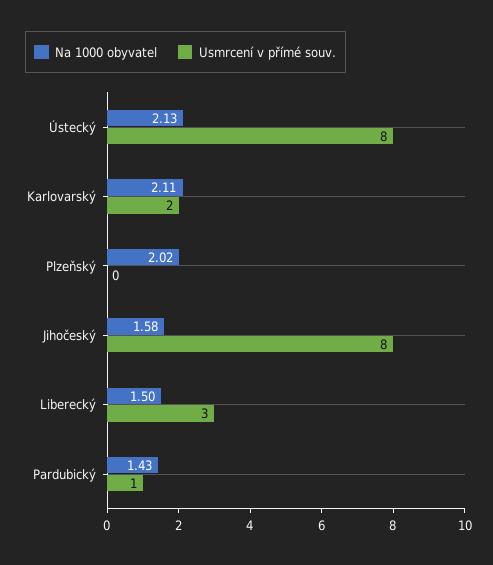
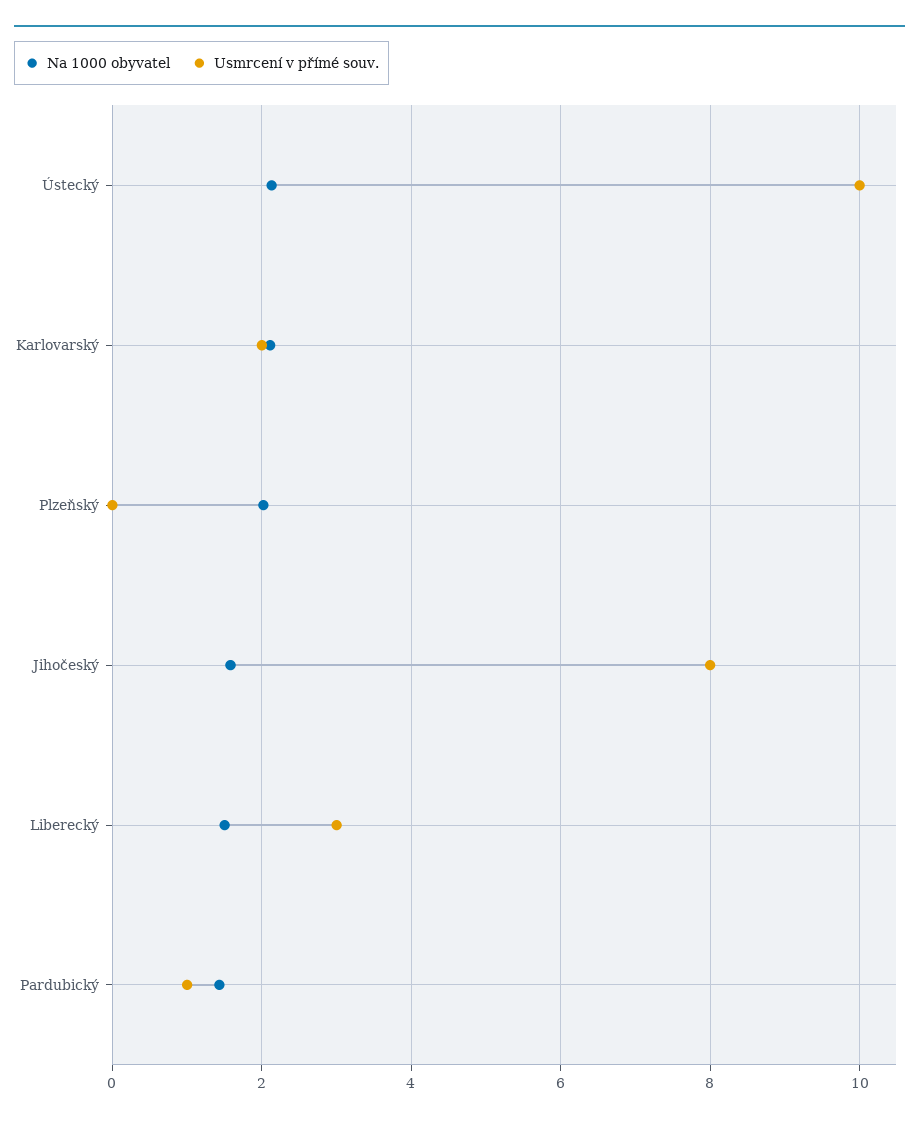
  {
    "Na 1000 obyvatel": {
      "Ústecký": 2.13,
      "Karlovarský": 2.11,
      "Plzeňský": 2.02,
      "Jihočeský": 1.58,
      "Liberecký": 1.5,
      "Pardubický": 1.43
    },
    "Usmrcení v přímé souv.": {
-     "Ústecký": 8,
+     "Ústecký": 10,
      "Karlovarský": 2,
      "Plzeňský": 0,
      "Jihočeský": 8,
      "Liberecký": 3,
      "Pardubický": 1
    }
  }

